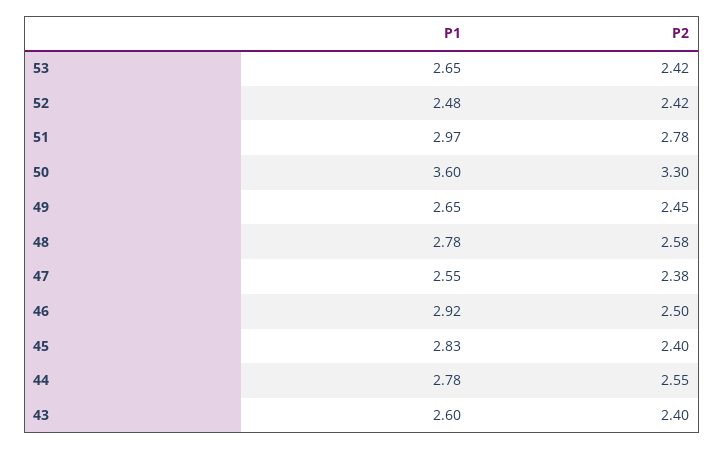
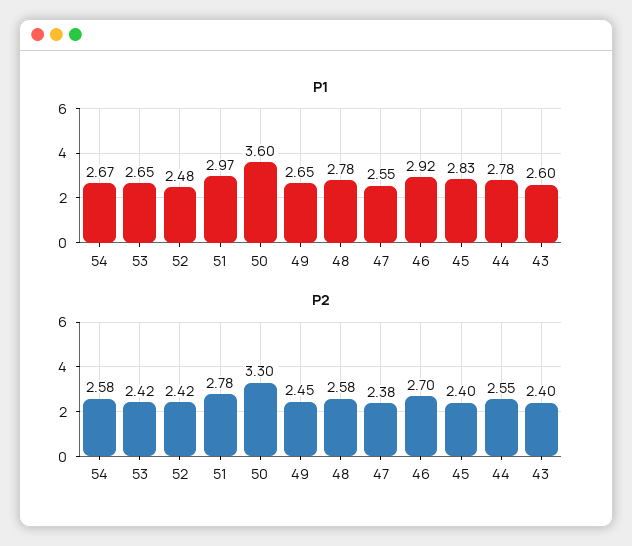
  {
    "P1": {
      "53": 2.65,
      "52": 2.48,
      "51": 2.97,
      "50": 3.6,
      "49": 2.65,
      "48": 2.78,
      "47": 2.55,
      "46": 2.92,
      "45": 2.83,
      "44": 2.78,
-     "43": 2.6
+     "43": 2.6,
+     "54": 2.67
    },
    "P2": {
      "53": 2.42,
      "52": 2.42,
      "51": 2.78,
      "50": 3.3,
      "49": 2.45,
      "48": 2.58,
      "47": 2.38,
-     "46": 2.5,
+     "46": 2.7,
      "45": 2.4,
      "44": 2.55,
-     "43": 2.4
+     "43": 2.4,
+     "54": 2.58
    }
  }

